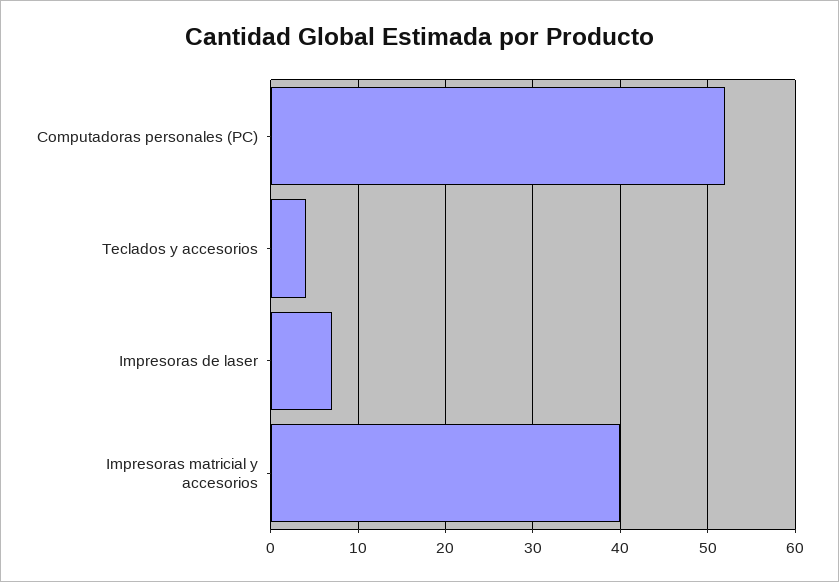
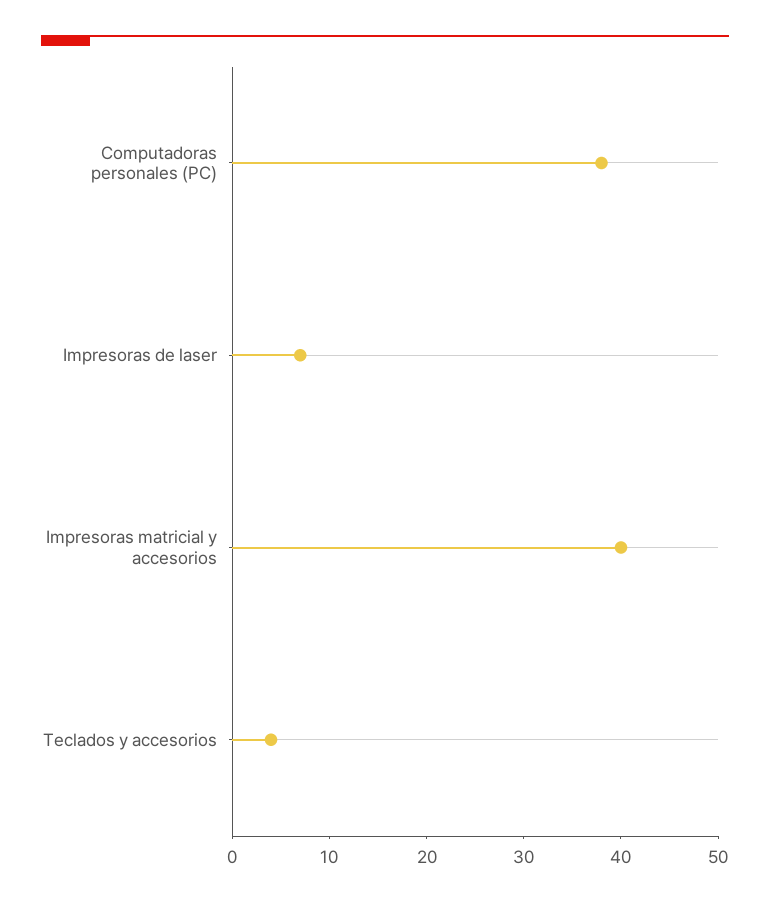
  {
-   "Computadoras personales (PC)": 52,
+   "Computadoras personales (PC)": 38,
    "Teclados y accesorios": 4,
    "Impresoras de laser": 7,
    "Impresoras matricial y accesorios": 40
  }

